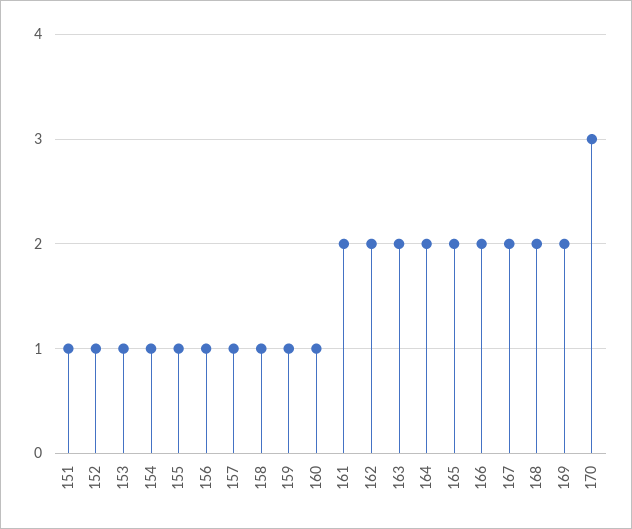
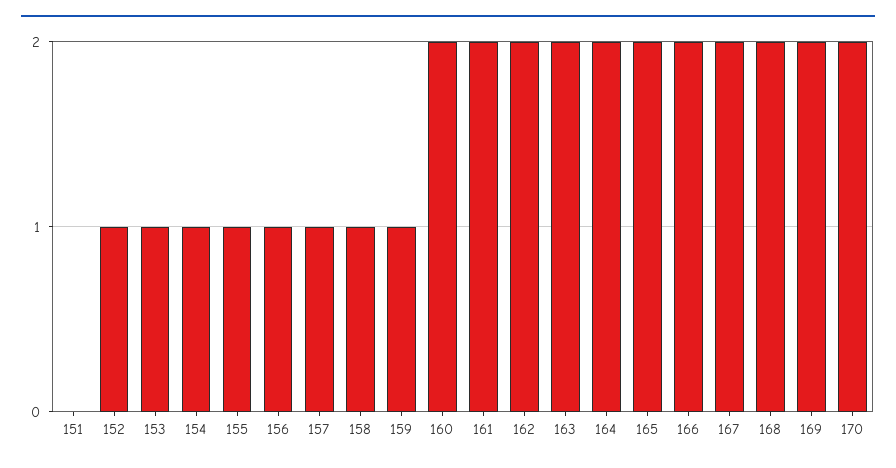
  {
-   "151": 1,
+   "151": 0,
    "152": 1,
    "153": 1,
    "154": 1,
    "155": 1,
    "156": 1,
    "157": 1,
    "158": 1,
    "159": 1,
-   "160": 1,
+   "160": 2,
    "161": 2,
    "162": 2,
    "163": 2,
    "164": 2,
    "165": 2,
    "166": 2,
    "167": 2,
    "168": 2,
    "169": 2,
-   "170": 3
+   "170": 2
  }

